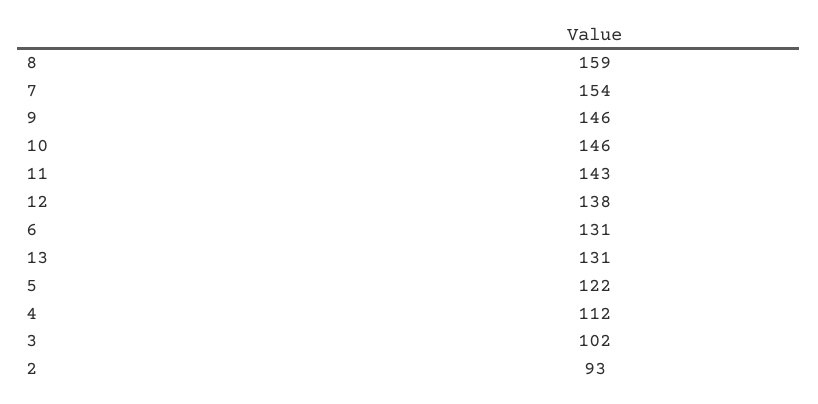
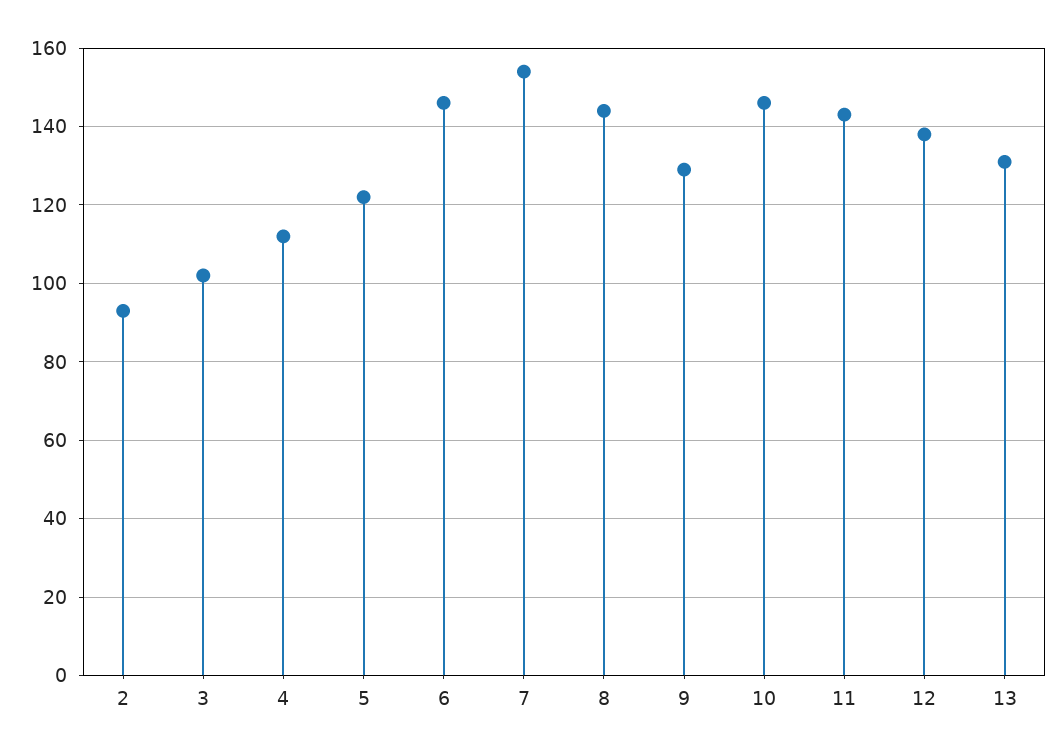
  {
-   "8": 159,
+   "8": 145,
    "7": 154,
-   "9": 146,
+   "9": 130,
    "10": 146,
    "11": 143,
    "12": 138,
-   "6": 131,
+   "6": 145,
    "13": 131,
    "5": 122,
    "4": 112,
    "3": 102,
    "2": 93
  }

